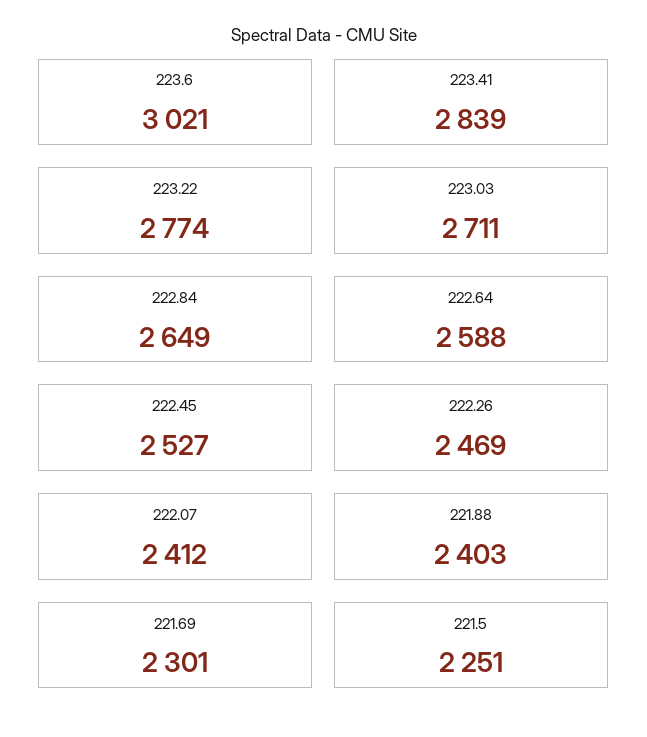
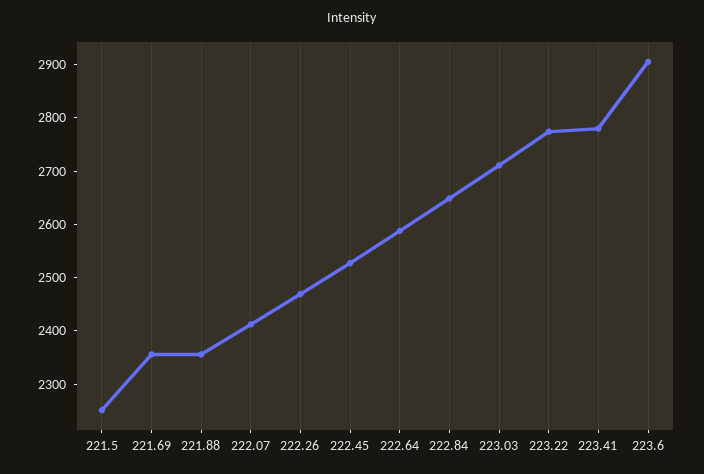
  {
-   "223.6": 3021,
+   "223.6": 2900,
-   "223.41": 2839,
+   "223.41": 2780,
    "223.22": 2774,
    "223.03": 2711,
    "222.84": 2649,
    "222.64": 2588,
    "222.45": 2527,
    "222.26": 2469,
    "222.07": 2412,
-   "221.88": 2403,
+   "221.88": 2360,
-   "221.69": 2301,
+   "221.69": 2360,
    "221.5": 2251
  }

